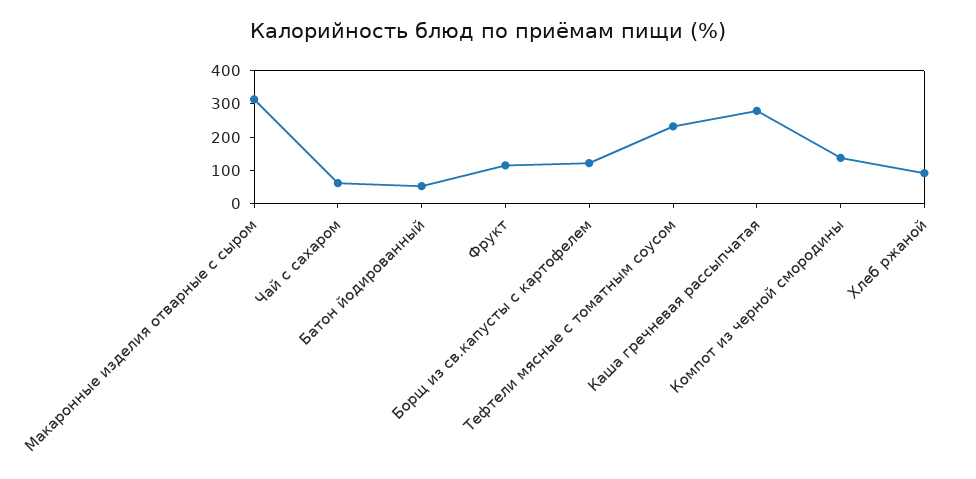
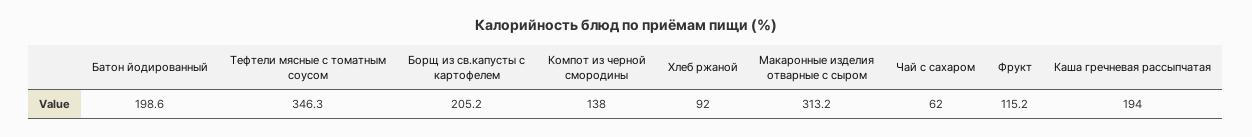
  {
    "Макаронные изделия отварные с сыром": 313.2,
    "Чай с сахаром": 62,
-   "Батон йодированный": 50,
+   "Батон йодированный": 198.6,
    "Фрукт": 115.2,
-   "Борщ из св.капусты с картофелем": 125,
+   "Борщ из св.капусты с картофелем": 205.2,
-   "Тефтели мясные с томатным соусом": 225,
+   "Тефтели мясные с томатным соусом": 346.3,
-   "Каша гречневая рассыпчатая": 275,
+   "Каша гречневая рассыпчатая": 194,
    "Компот из черной смородины": 138,
    "Хлеб ржаной": 92
  }

